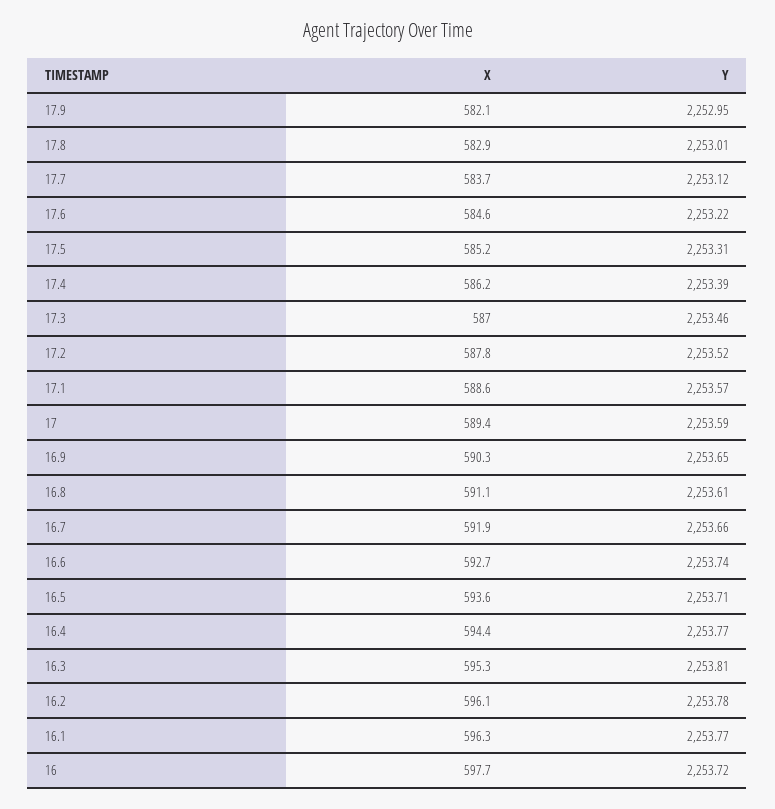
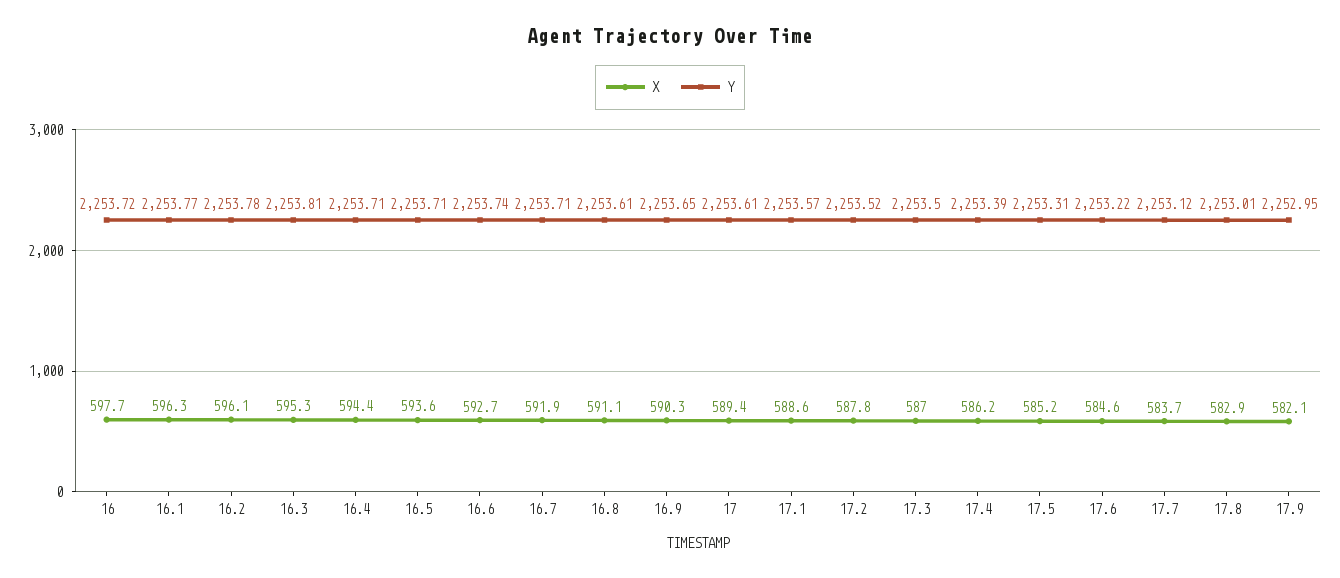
  {
    "X": {
      "17.9": 582.1,
      "17.8": 582.9,
      "17.7": 583.7,
      "17.6": 584.6,
      "17.5": 585.2,
      "17.4": 586.2,
      "17.3": 587,
      "17.2": 587.8,
      "17.1": 588.6,
      "17": 589.4,
      "16.9": 590.3,
      "16.8": 591.1,
      "16.7": 591.9,
      "16.6": 592.7,
      "16.5": 593.6,
      "16.4": 594.4,
      "16.3": 595.3,
      "16.2": 596.1,
      "16.1": 596.3,
      "16": 597.7
    },
    "Y": {
      "17.9": 2252.95,
      "17.8": 2253.01,
      "17.7": 2253.12,
      "17.6": 2253.22,
      "17.5": 2253.31,
      "17.4": 2253.39,
-     "17.3": 2253.46,
+     "17.3": 2253.5,
      "17.2": 2253.52,
      "17.1": 2253.57,
-     "17": 2253.59,
+     "17": 2253.61,
      "16.9": 2253.65,
      "16.8": 2253.61,
-     "16.7": 2253.66,
+     "16.7": 2253.71,
      "16.6": 2253.74,
      "16.5": 2253.71,
-     "16.4": 2253.77,
+     "16.4": 2253.71,
      "16.3": 2253.81,
      "16.2": 2253.78,
      "16.1": 2253.77,
      "16": 2253.72
    }
  }

